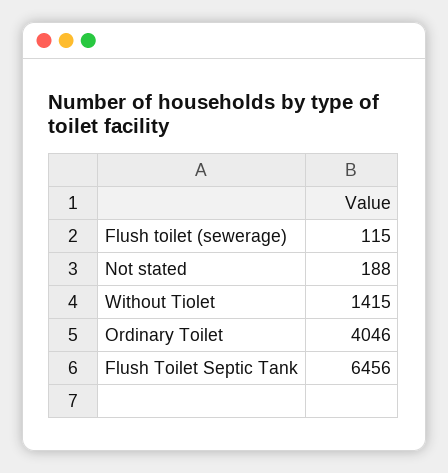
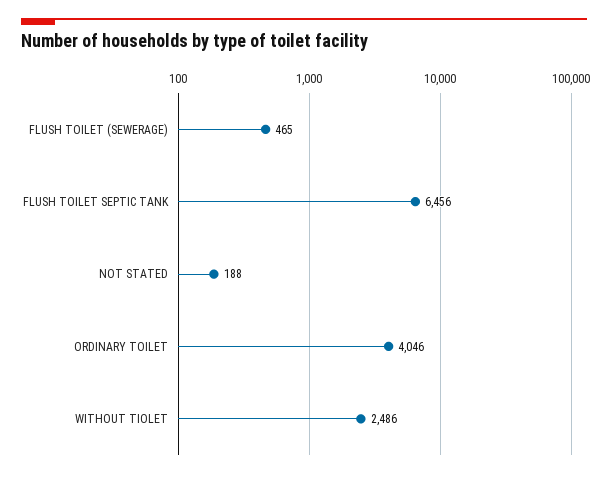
  {
-   "Flush toilet (sewerage)": 115,
+   "Flush toilet (sewerage)": 465,
    "Not stated": 188,
-   "Without Tiolet": 1415,
+   "Without Tiolet": 2486,
    "Ordinary Toilet": 4046,
    "Flush Toilet Septic Tank": 6456
  }

